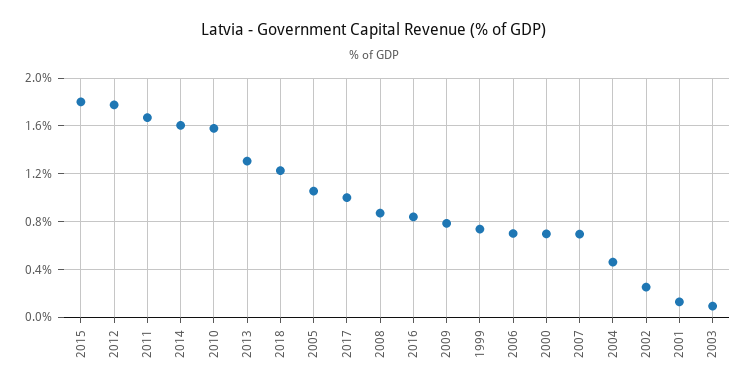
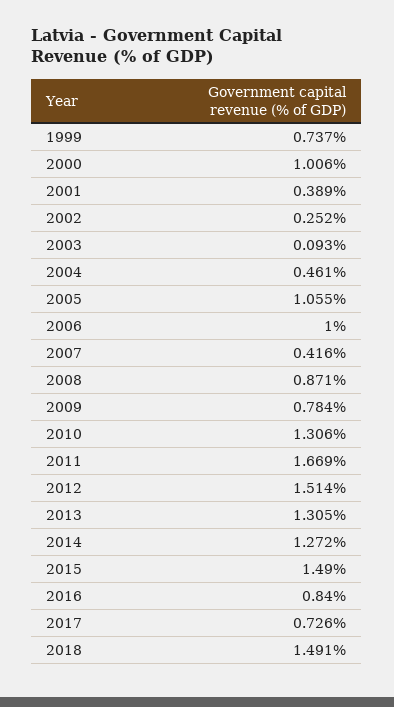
  {
-   "2015": 1.8,
+   "2015": 1.49,
-   "2012": 1.8,
+   "2012": 1.514,
    "2011": 1.669,
-   "2014": 1.6,
+   "2014": 1.272,
-   "2010": 1.6,
+   "2010": 1.306,
    "2013": 1.305,
-   "2018": 1.2,
+   "2018": 1.491,
    "2005": 1.055,
-   "2017": 1,
+   "2017": 0.726,
    "2008": 0.871,
    "2016": 0.84,
    "2009": 0.784,
    "1999": 0.737,
-   "2006": 0.7,
+   "2006": 1,
-   "2000": 0.7,
+   "2000": 1.006,
-   "2007": 0.7,
+   "2007": 0.416,
    "2004": 0.461,
    "2002": 0.252,
-   "2001": 0.1,
+   "2001": 0.389,
    "2003": 0.093
  }

